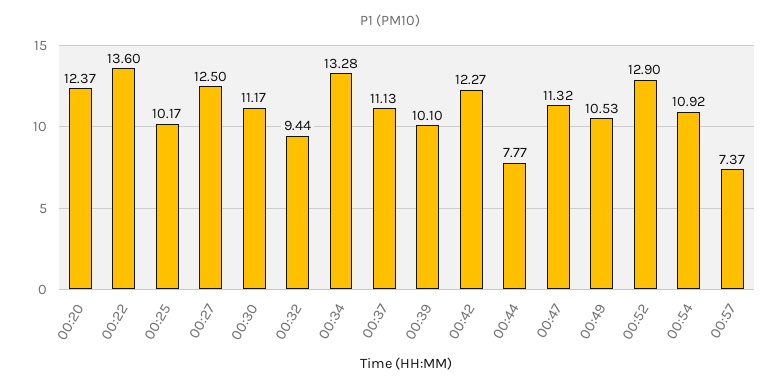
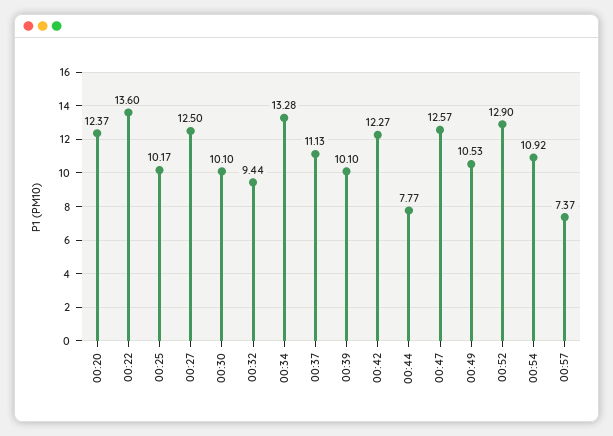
  {
    "00:20": 12.37,
    "00:22": 13.6,
    "00:25": 10.17,
    "00:27": 12.5,
-   "00:30": 11.17,
+   "00:30": 10.1,
    "00:32": 9.44,
    "00:34": 13.28,
    "00:37": 11.13,
    "00:39": 10.1,
    "00:42": 12.27,
    "00:44": 7.77,
-   "00:47": 11.32,
+   "00:47": 12.57,
    "00:49": 10.53,
    "00:52": 12.9,
    "00:54": 10.92,
    "00:57": 7.37
  }

